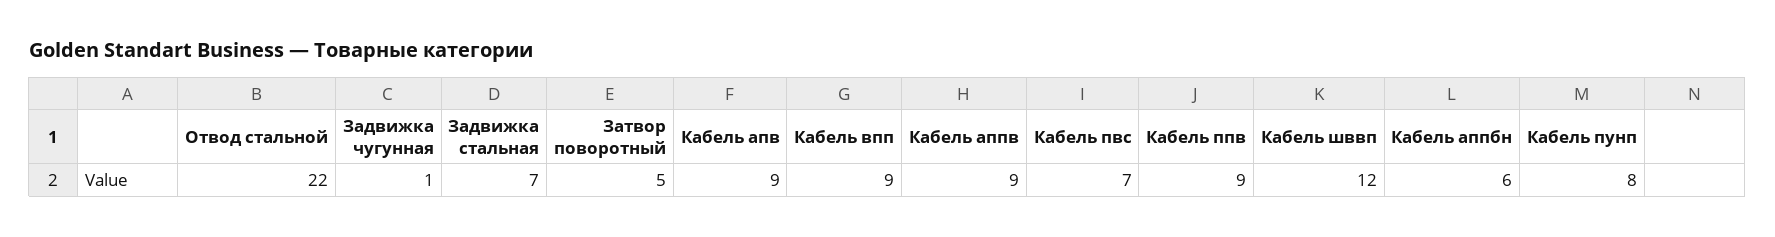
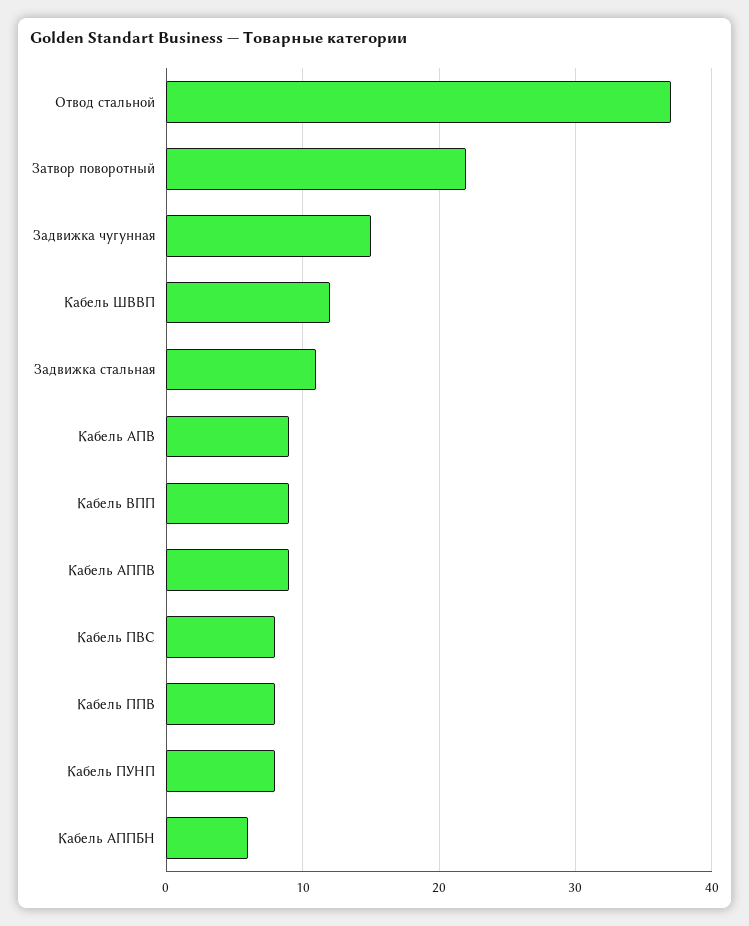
  {
-   "Отвод стальной": 22,
+   "Отвод стальной": 37,
-   "Задвижка чугунная": 1,
+   "Задвижка чугунная": 15,
-   "Задвижка стальная": 7,
+   "Задвижка стальная": 11,
-   "Затвор поворотный": 5,
+   "Затвор поворотный": 22,
    "Кабель апв": 9,
    "Кабель впп": 9,
    "Кабель аппв": 9,
-   "Кабель пвс": 7,
+   "Кабель пвс": 8,
-   "Кабель ппв": 9,
+   "Кабель ппв": 8,
    "Кабель шввп": 12,
    "Кабель аппбн": 6,
    "Кабель пунп": 8
  }

